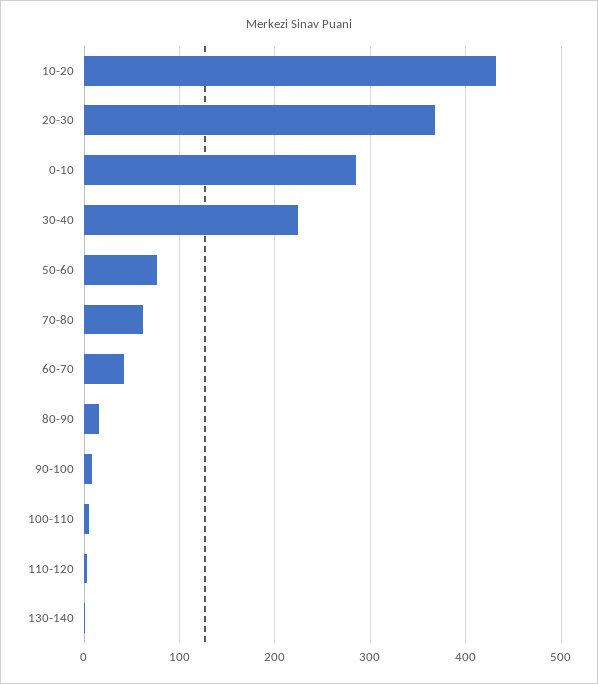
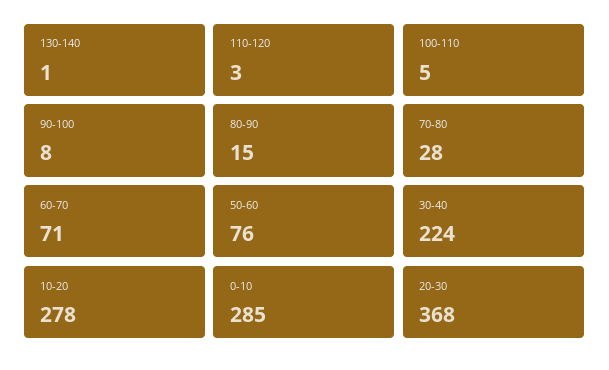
  {
-   "10-20": 430,
+   "10-20": 278,
    "20-30": 368,
    "0-10": 285,
    "30-40": 224,
    "50-60": 76,
-   "70-80": 60,
+   "70-80": 28,
-   "60-70": 40,
+   "60-70": 71,
    "80-90": 15,
    "90-100": 8,
    "100-110": 5,
    "110-120": 3,
    "130-140": 1
  }

